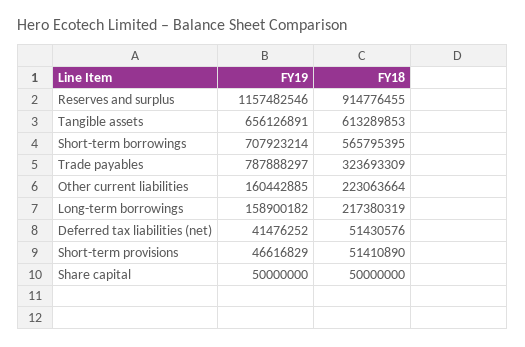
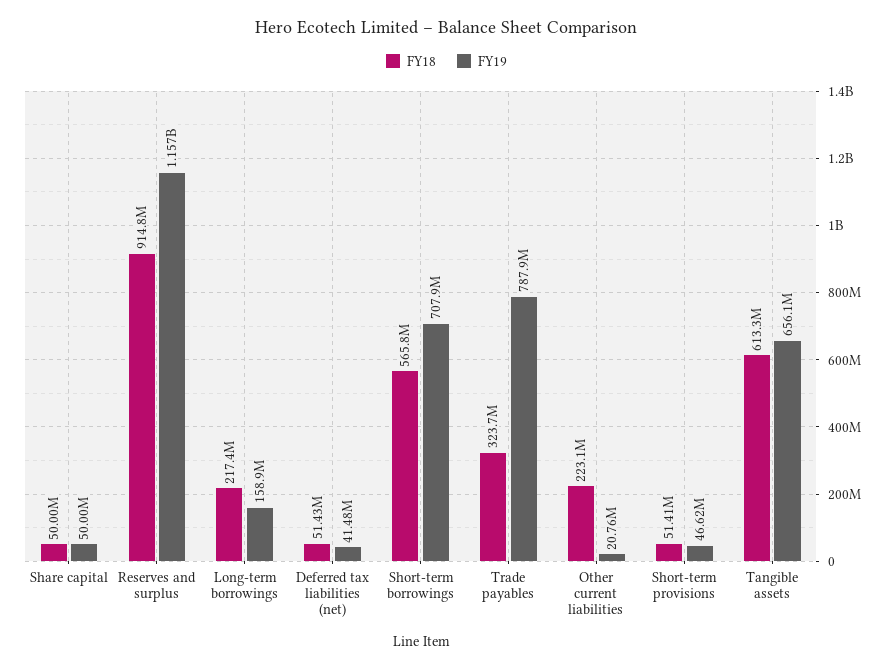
  {
    "FY19": {
      "Reserves and surplus": 1157482546,
      "Tangible assets": 656126891,
      "Short-term borrowings": 707923214,
      "Trade payables": 787888297,
-     "Other current liabilities": 160442885,
+     "Other current liabilities": 20760000,
      "Long-term borrowings": 158900182,
      "Deferred tax liabilities (net)": 41476252,
      "Short-term provisions": 46616829,
      "Share capital": 50000000
    },
    "FY18": {
      "Reserves and surplus": 914776455,
      "Tangible assets": 613289853,
      "Short-term borrowings": 565795395,
      "Trade payables": 323693309,
      "Other current liabilities": 223063664,
      "Long-term borrowings": 217380319,
      "Deferred tax liabilities (net)": 51430576,
      "Short-term provisions": 51410890,
      "Share capital": 50000000
    }
  }

